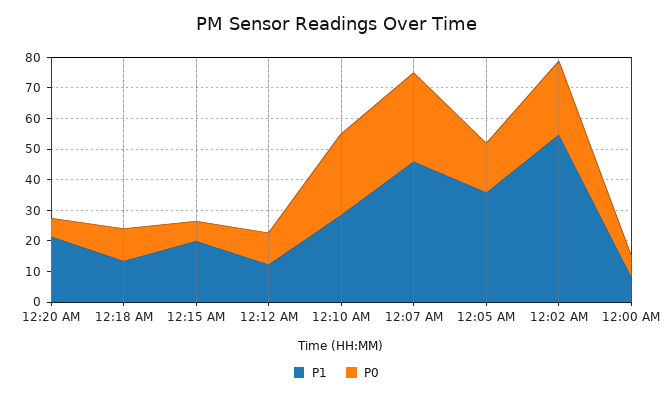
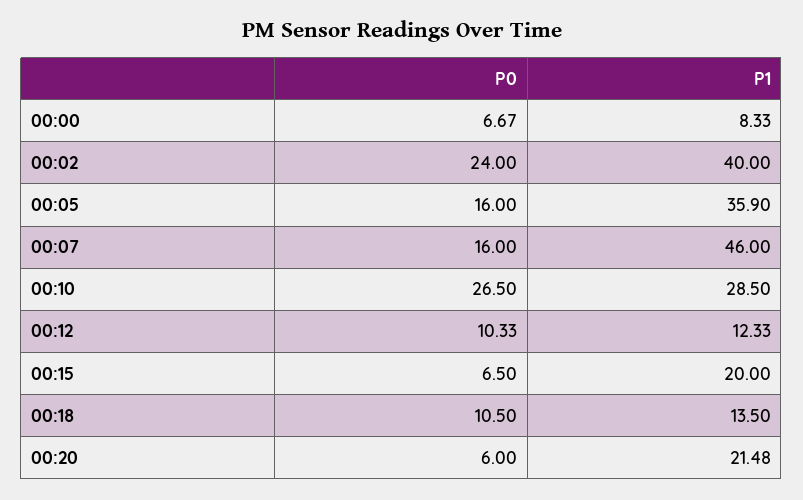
  {
    "P1": {
      "12:20 AM": 21.48,
      "12:18 AM": 13.5,
      "12:15 AM": 20,
      "12:12 AM": 12.33,
      "12:10 AM": 28.5,
      "12:07 AM": 46,
      "12:05 AM": 35.9,
-     "12:02 AM": 55,
+     "12:02 AM": 40,
      "12:00 AM": 8.33
    },
    "P0": {
      "12:20 AM": 6,
      "12:18 AM": 10.5,
      "12:15 AM": 6.5,
      "12:12 AM": 10.33,
      "12:10 AM": 26.5,
-     "12:07 AM": 30,
+     "12:07 AM": 16,
      "12:05 AM": 16,
      "12:02 AM": 24,
      "12:00 AM": 6.67
    }
  }

